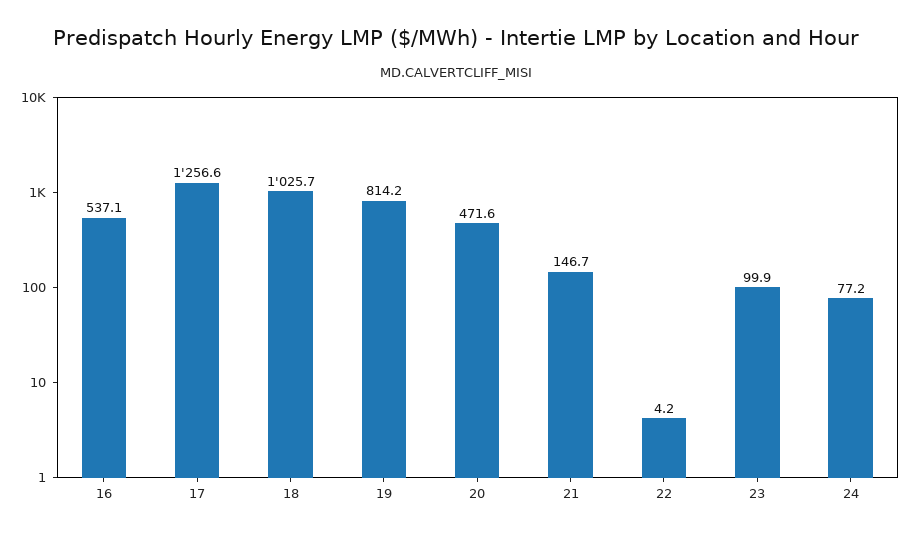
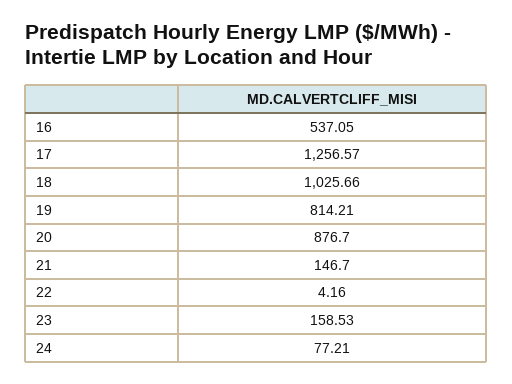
  {
    "16": 537.05,
    "17": 1256.57,
    "18": 1025.66,
    "19": 814.21,
-   "20": 471.6,
+   "20": 876.7,
    "21": 146.7,
    "22": 4.16,
-   "23": 99.9,
+   "23": 158.53,
    "24": 77.21
  }

